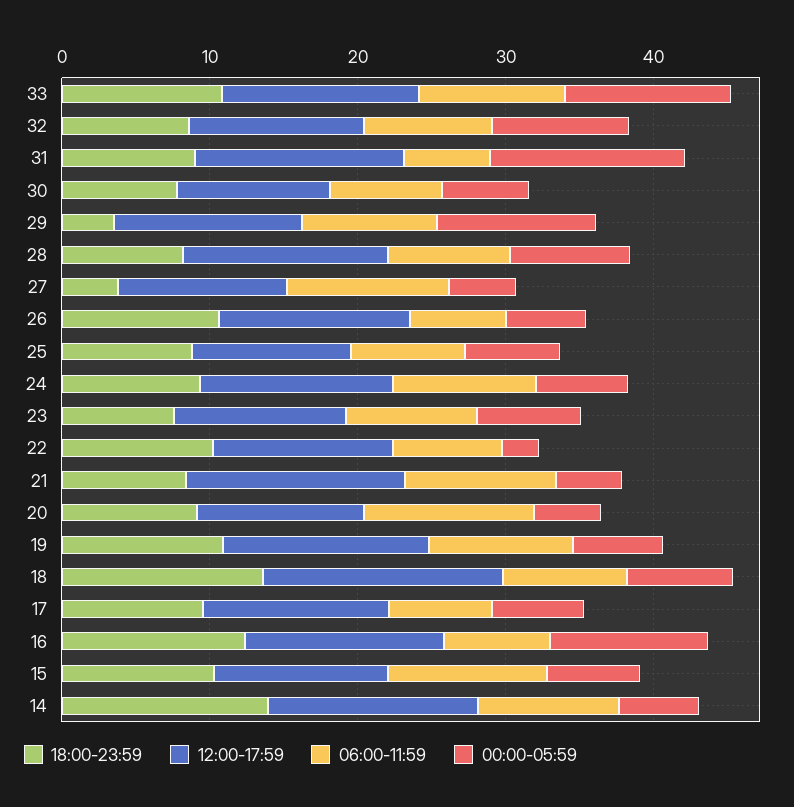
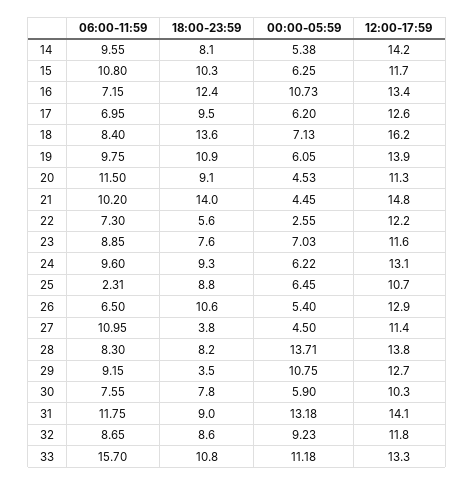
  {
    "18:00-23:59": {
      "33": 10.8,
      "32": 8.6,
      "31": 9,
      "30": 7.8,
      "29": 3.5,
      "28": 8.2,
      "27": 3.8,
      "26": 10.6,
      "25": 8.8,
      "24": 9.3,
      "23": 7.6,
-     "22": 10,
+     "22": 5.6,
-     "21": 8,
+     "21": 14,
      "20": 9.1,
      "19": 10.9,
      "18": 13.6,
      "17": 9.5,
      "16": 12.4,
      "15": 10.3,
-     "14": 14
+     "14": 8.1
    },
    "12:00-17:59": {
      "33": 13.3,
      "32": 11.8,
      "31": 14.1,
      "30": 10.3,
      "29": 12.7,
      "28": 13.8,
      "27": 11.4,
      "26": 12.9,
      "25": 10.7,
      "24": 13.1,
      "23": 11.6,
      "22": 12.2,
      "21": 14.8,
      "20": 11.3,
      "19": 13.9,
      "18": 16.2,
      "17": 12.6,
      "16": 13.4,
      "15": 11.7,
      "14": 14.2
    },
    "06:00-11:59": {
-     "33": 10,
+     "33": 15.7,
      "32": 8.65,
-     "31": 6,
+     "31": 11.75,
      "30": 7.55,
      "29": 9.15,
      "28": 8.3,
      "27": 10.95,
      "26": 6.5,
-     "25": 8,
+     "25": 2.31,
      "24": 9.6,
      "23": 8.85,
      "22": 7.3,
      "21": 10.2,
      "20": 11.5,
      "19": 9.75,
      "18": 8.4,
      "17": 6.95,
      "16": 7.15,
      "15": 10.8,
      "14": 9.55
    },
    "00:00-05:59": {
      "33": 11.18,
      "32": 9.23,
      "31": 13.18,
      "30": 5.9,
      "29": 10.75,
-     "28": 8,
+     "28": 13.71,
      "27": 4.5,
      "26": 5.4,
      "25": 6.45,
      "24": 6.22,
      "23": 7.03,
      "22": 2.55,
      "21": 4.45,
      "20": 4.53,
      "19": 6.05,
      "18": 7.13,
      "17": 6.2,
      "16": 10.73,
      "15": 6.25,
      "14": 5.38
    }
  }

